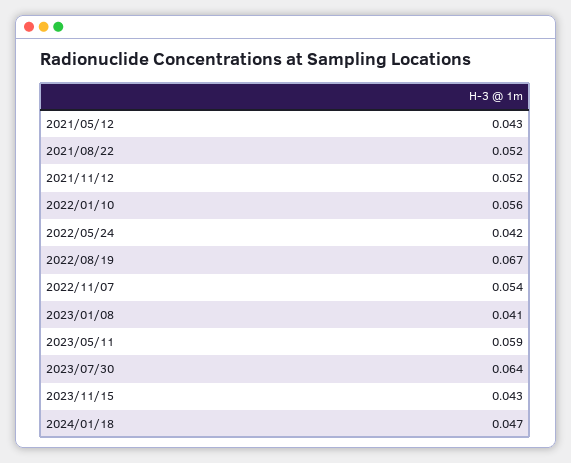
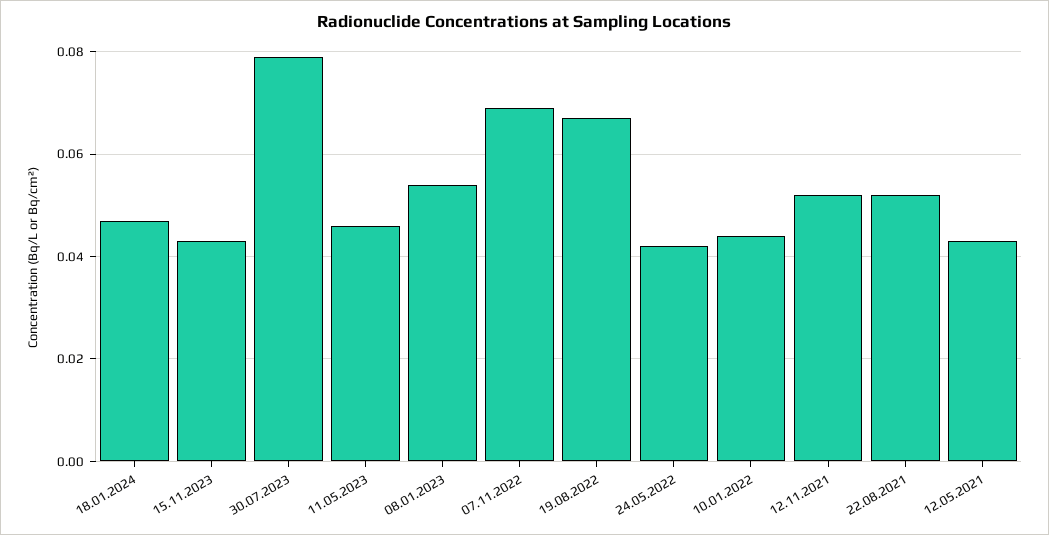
  {
    "2021/05/12": 0.043,
    "2021/08/22": 0.052,
    "2021/11/12": 0.052,
-   "2022/01/10": 0.056,
+   "2022/01/10": 0.045,
    "2022/05/24": 0.042,
    "2022/08/19": 0.067,
-   "2022/11/07": 0.054,
+   "2022/11/07": 0.07,
-   "2023/01/08": 0.041,
+   "2023/01/08": 0.055,
-   "2023/05/11": 0.059,
+   "2023/05/11": 0.045,
-   "2023/07/30": 0.064,
+   "2023/07/30": 0.08,
    "2023/11/15": 0.043,
    "2024/01/18": 0.047
  }

